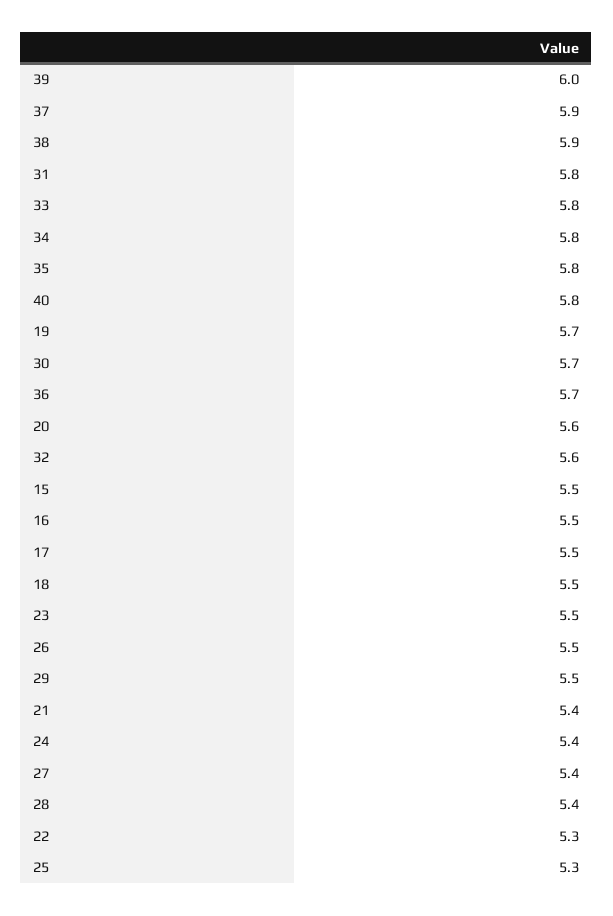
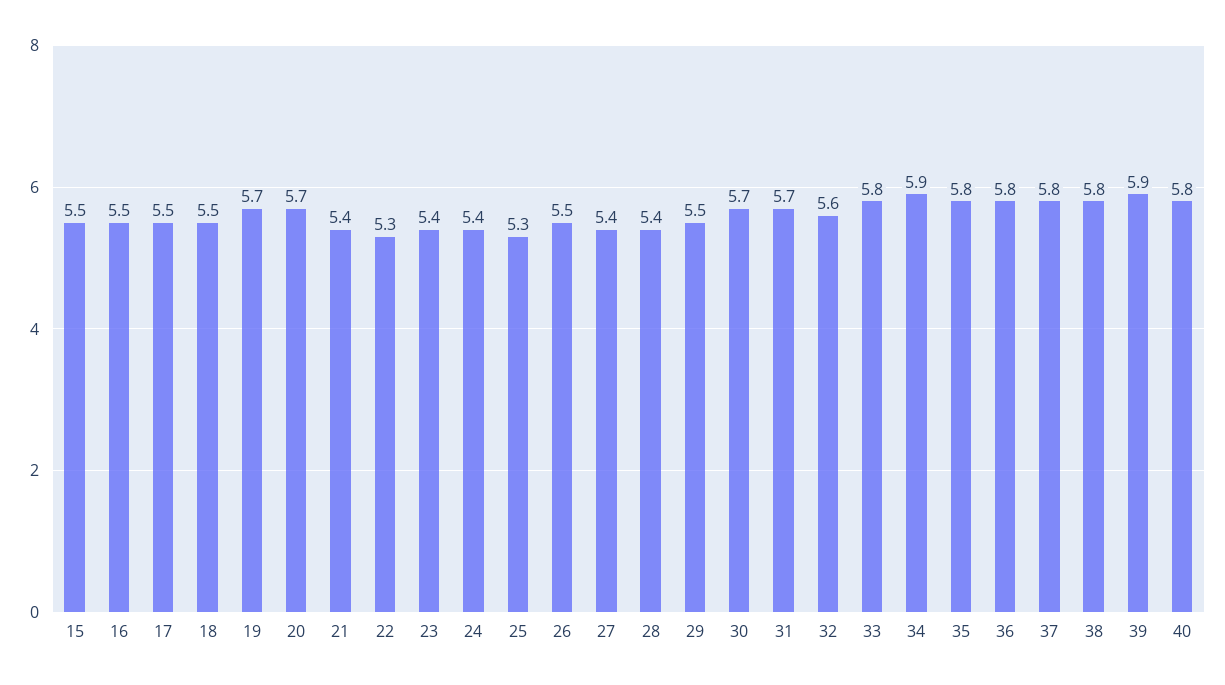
  {
-   "39": 6,
+   "39": 5.9,
-   "37": 5.9,
+   "37": 5.8,
-   "38": 5.9,
+   "38": 5.8,
-   "31": 5.8,
+   "31": 5.7,
    "33": 5.8,
-   "34": 5.8,
+   "34": 5.9,
    "35": 5.8,
    "40": 5.8,
    "19": 5.7,
    "30": 5.7,
-   "36": 5.7,
+   "36": 5.8,
-   "20": 5.6,
+   "20": 5.7,
    "32": 5.6,
    "15": 5.5,
    "16": 5.5,
    "17": 5.5,
    "18": 5.5,
-   "23": 5.5,
+   "23": 5.4,
    "26": 5.5,
    "29": 5.5,
    "21": 5.4,
    "24": 5.4,
    "27": 5.4,
    "28": 5.4,
    "22": 5.3,
    "25": 5.3
  }

